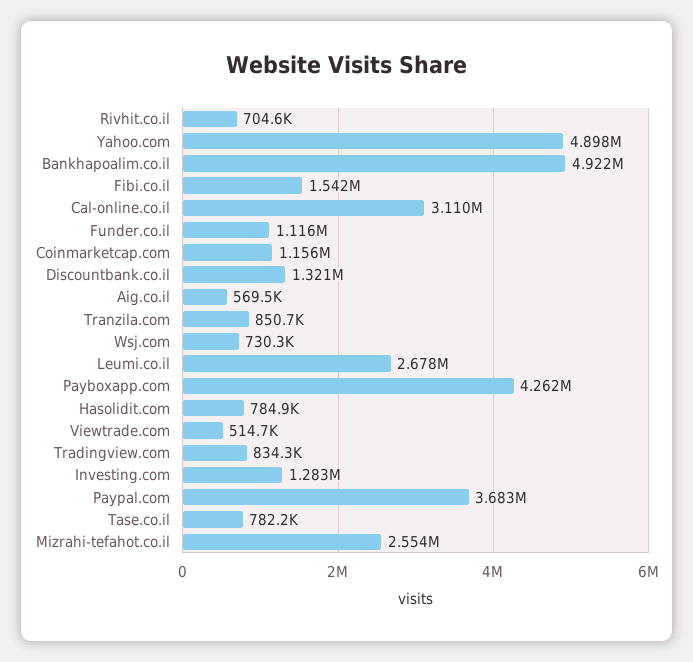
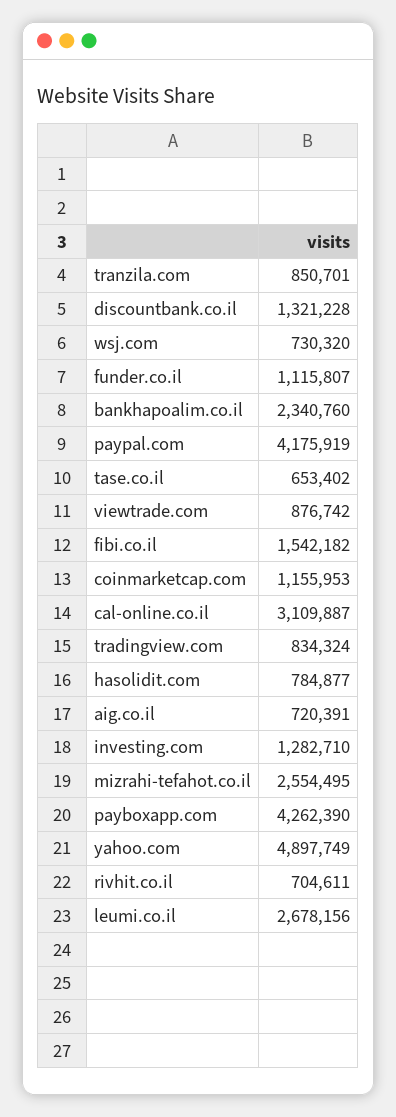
  {
    "Rivhit.co.il": 704611,
    "Yahoo.com": 4897749,
-   "Bankhapoalim.co.il": 4922000,
+   "Bankhapoalim.co.il": 2340760,
    "Fibi.co.il": 1542182,
    "Cal-online.co.il": 3109887,
    "Funder.co.il": 1115807,
    "Coinmarketcap.com": 1155953,
    "Discountbank.co.il": 1321228,
-   "Aig.co.il": 569500,
+   "Aig.co.il": 720391,
    "Tranzila.com": 850701,
    "Wsj.com": 730320,
    "Leumi.co.il": 2678156,
    "Payboxapp.com": 4262390,
    "Hasolidit.com": 784877,
-   "Viewtrade.com": 514700,
+   "Viewtrade.com": 876742,
    "Tradingview.com": 834324,
    "Investing.com": 1282710,
-   "Paypal.com": 3683000,
+   "Paypal.com": 4175919,
-   "Tase.co.il": 782200,
+   "Tase.co.il": 653402,
    "Mizrahi-tefahot.co.il": 2554495
  }

